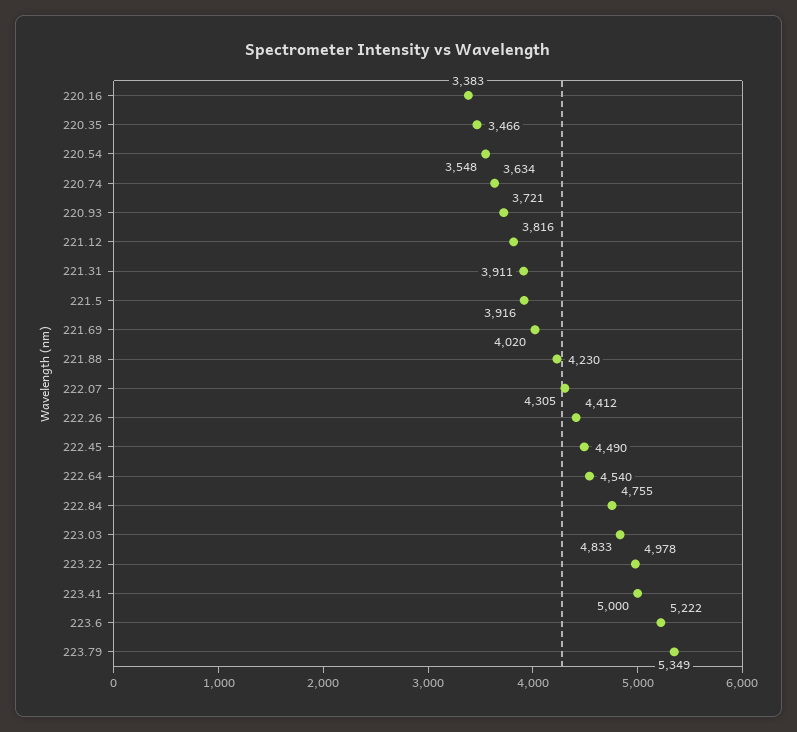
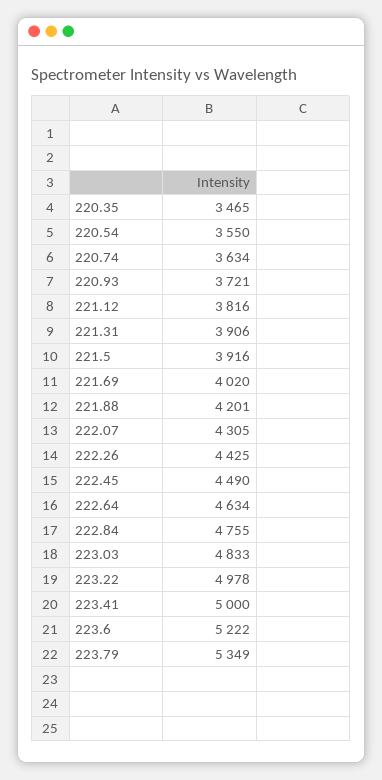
  {
-   "220.16": 3383,
-   "220.35": 3466,
+   "220.35": 3465,
-   "220.54": 3548,
+   "220.54": 3550,
    "220.74": 3634,
    "220.93": 3721,
    "221.12": 3816,
-   "221.31": 3911,
+   "221.31": 3906,
    "221.5": 3916,
    "221.69": 4020,
-   "221.88": 4230,
+   "221.88": 4201,
    "222.07": 4305,
-   "222.26": 4412,
+   "222.26": 4425,
    "222.45": 4490,
-   "222.64": 4540,
+   "222.64": 4634,
    "222.84": 4755,
    "223.03": 4833,
    "223.22": 4978,
    "223.41": 5000,
    "223.6": 5222,
    "223.79": 5349
  }

